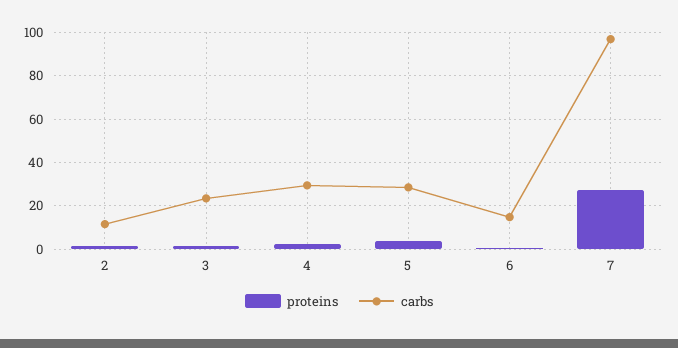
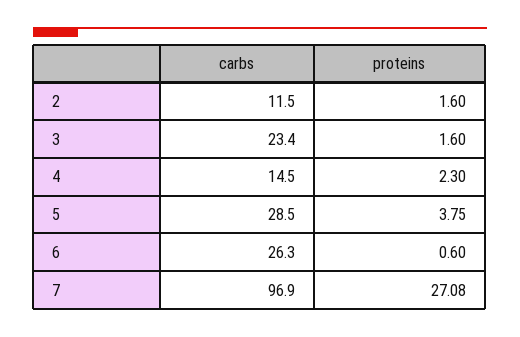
  {
    "proteins": {
      "2": 1.6,
      "3": 1.6,
      "4": 2.3,
      "5": 3.75,
      "6": 0.6,
      "7": 27.08
    },
    "carbs": {
      "2": 11.5,
      "3": 23.4,
-     "4": 30,
+     "4": 14.5,
      "5": 28.5,
-     "6": 15,
+     "6": 26.3,
      "7": 96.9
    }
  }

